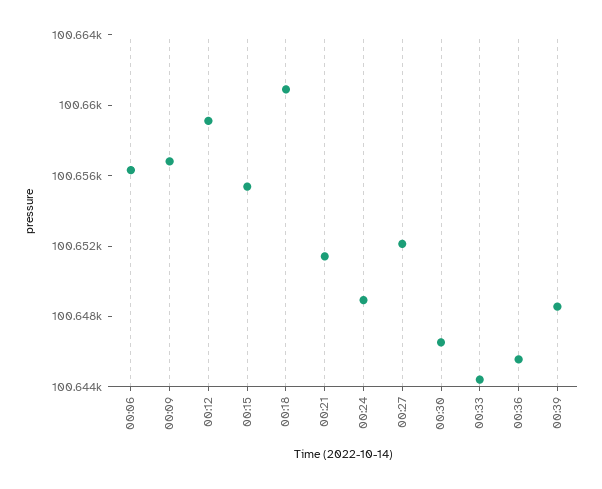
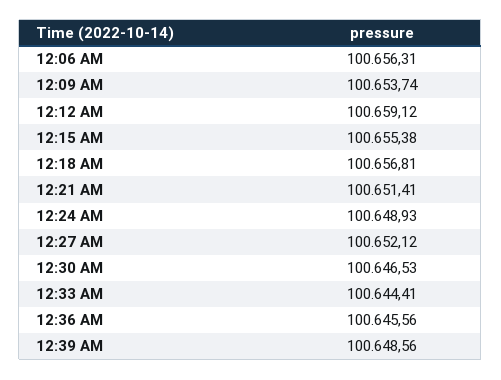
  {
    "00:06": 100656.31,
-   "00:09": 100657,
+   "00:09": 100653.74,
    "00:12": 100659.12,
    "00:15": 100655.38,
-   "00:18": 100661,
+   "00:18": 100656.81,
    "00:21": 100651.41,
    "00:24": 100648.93,
    "00:27": 100652.12,
    "00:30": 100646.53,
    "00:33": 100644.41,
    "00:36": 100645.56,
    "00:39": 100648.56
  }

